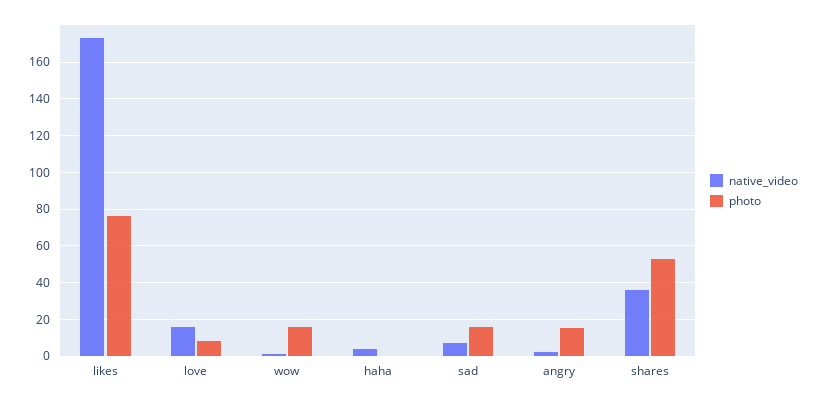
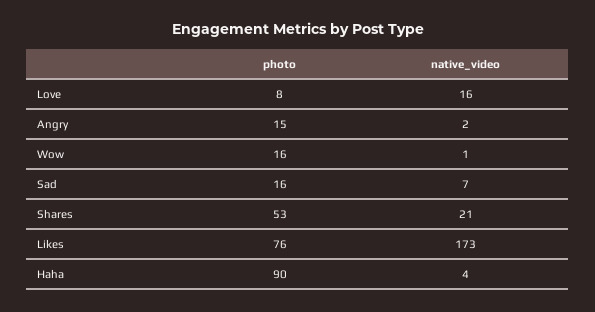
  {
    "native_video": {
      "likes": 173,
      "love": 16,
      "wow": 1,
      "haha": 4,
      "sad": 7,
      "angry": 2,
-     "shares": 35
+     "shares": 21
    },
    "photo": {
      "likes": 76,
      "love": 8,
      "wow": 16,
-     "haha": 0,
+     "haha": 90,
      "sad": 16,
      "angry": 15,
      "shares": 53
    }
  }

